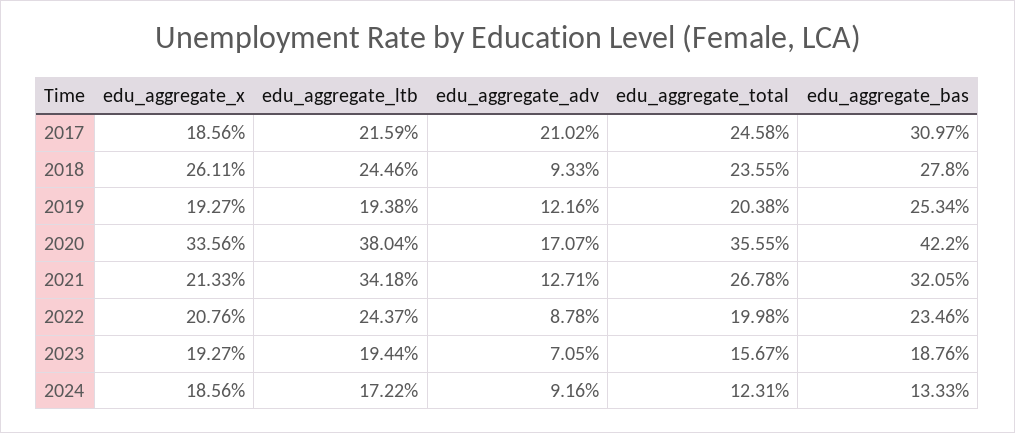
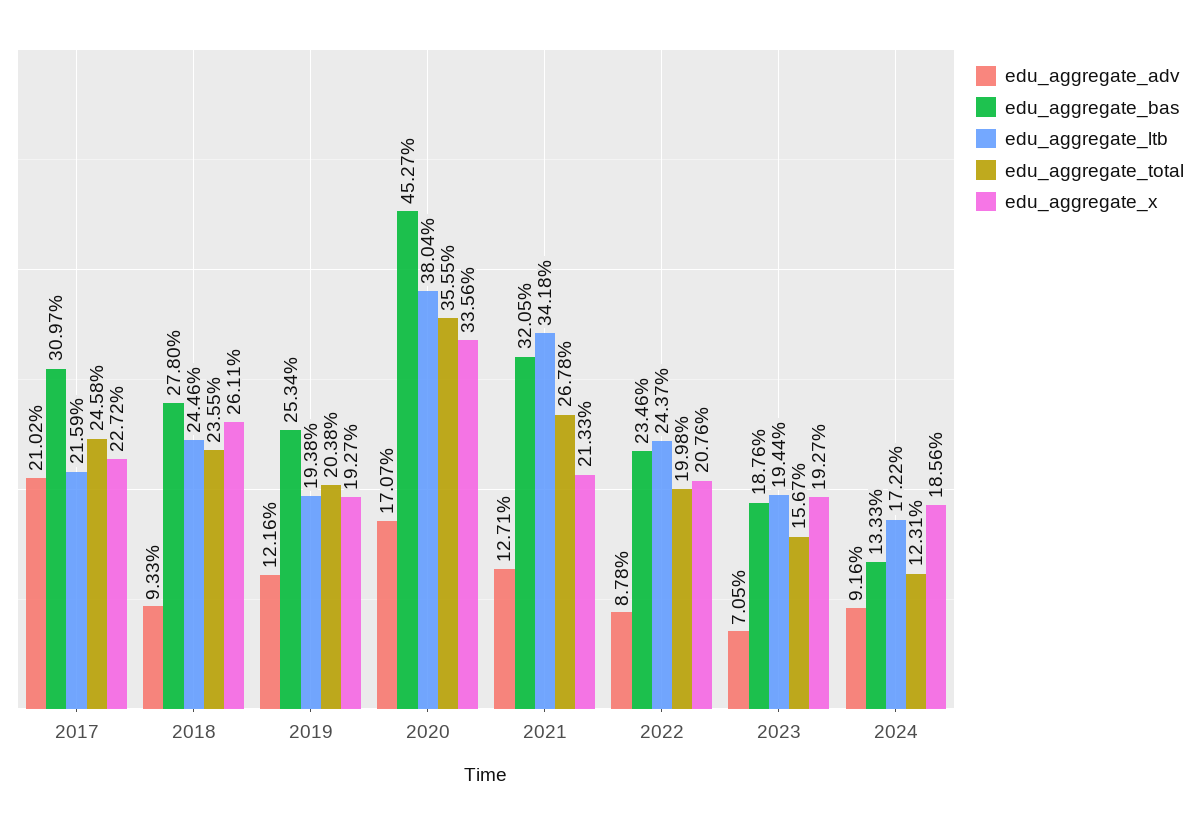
  {
    "edu_aggregate_x": {
-     "2017": 18.56,
+     "2017": 22.72,
      "2018": 26.11,
      "2019": 19.27,
      "2020": 33.56,
      "2021": 21.33,
      "2022": 20.76,
      "2023": 19.27,
      "2024": 18.56
    },
    "edu_aggregate_ltb": {
      "2017": 21.59,
      "2018": 24.46,
      "2019": 19.38,
      "2020": 38.04,
      "2021": 34.18,
      "2022": 24.37,
      "2023": 19.44,
      "2024": 17.22
    },
    "edu_aggregate_adv": {
      "2017": 21.02,
      "2018": 9.33,
      "2019": 12.16,
      "2020": 17.07,
      "2021": 12.71,
      "2022": 8.78,
      "2023": 7.05,
      "2024": 9.16
    },
    "edu_aggregate_total": {
      "2017": 24.58,
      "2018": 23.55,
      "2019": 20.38,
      "2020": 35.55,
      "2021": 26.78,
      "2022": 19.98,
      "2023": 15.67,
      "2024": 12.31
    },
    "edu_aggregate_bas": {
      "2017": 30.97,
      "2018": 27.8,
      "2019": 25.34,
-     "2020": 42.2,
+     "2020": 45.27,
      "2021": 32.05,
      "2022": 23.46,
      "2023": 18.76,
      "2024": 13.33
    }
  }

